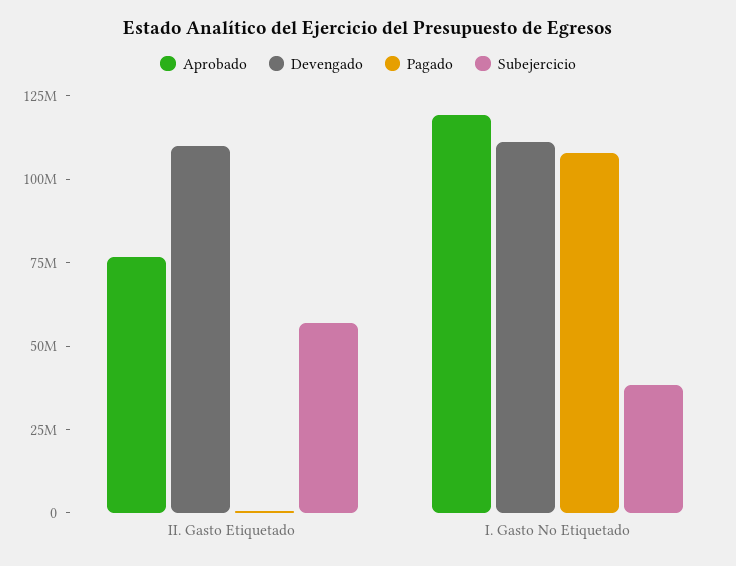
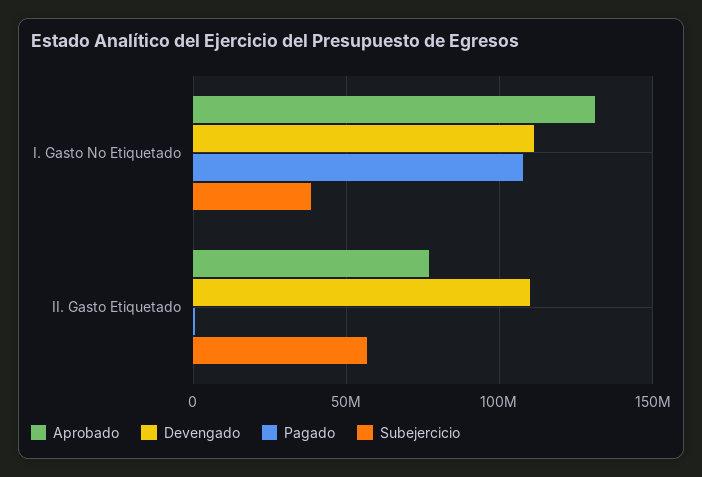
  {
    "Aprobado": {
      "II. Gasto Etiquetado": 75000000,
-     "I. Gasto No Etiquetado": 120000000
+     "I. Gasto No Etiquetado": 130000000
    },
    "Devengado": {
      "II. Gasto Etiquetado": 110000000,
      "I. Gasto No Etiquetado": 110000000
    },
    "Pagado": {
      "II. Gasto Etiquetado": 0,
      "I. Gasto No Etiquetado": 110000000
    },
    "Subejercicio": {
      "II. Gasto Etiquetado": 55000000,
      "I. Gasto No Etiquetado": 40000000
    }
  }

